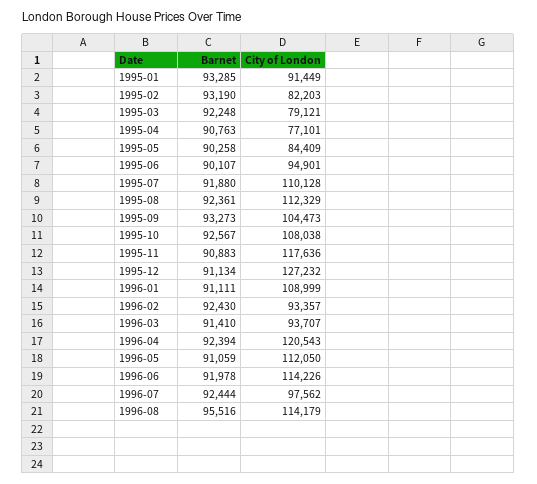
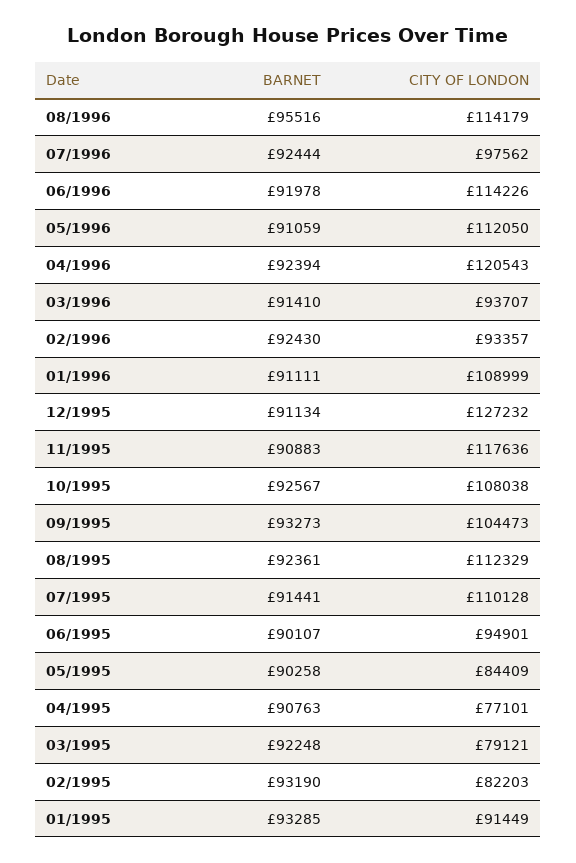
  {
    "Barnet": {
      "1995-01": 93285,
      "1995-02": 93190,
      "1995-03": 92248,
      "1995-04": 90763,
      "1995-05": 90258,
      "1995-06": 90107,
-     "1995-07": 91880,
+     "1995-07": 91441,
      "1995-08": 92361,
      "1995-09": 93273,
      "1995-10": 92567,
      "1995-11": 90883,
      "1995-12": 91134,
      "1996-01": 91111,
      "1996-02": 92430,
      "1996-03": 91410,
      "1996-04": 92394,
      "1996-05": 91059,
      "1996-06": 91978,
      "1996-07": 92444,
      "1996-08": 95516
    },
    "City of London": {
      "1995-01": 91449,
      "1995-02": 82203,
      "1995-03": 79121,
      "1995-04": 77101,
      "1995-05": 84409,
      "1995-06": 94901,
      "1995-07": 110128,
      "1995-08": 112329,
      "1995-09": 104473,
      "1995-10": 108038,
      "1995-11": 117636,
      "1995-12": 127232,
      "1996-01": 108999,
      "1996-02": 93357,
      "1996-03": 93707,
      "1996-04": 120543,
      "1996-05": 112050,
      "1996-06": 114226,
      "1996-07": 97562,
      "1996-08": 114179
    }
  }

